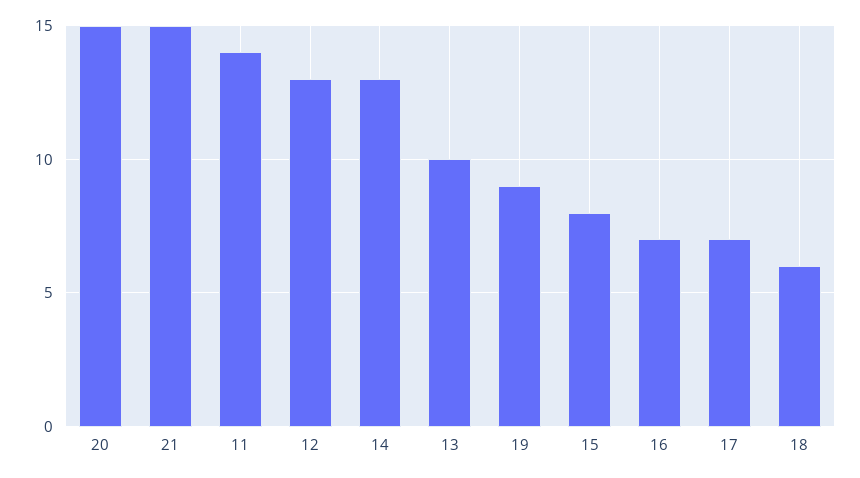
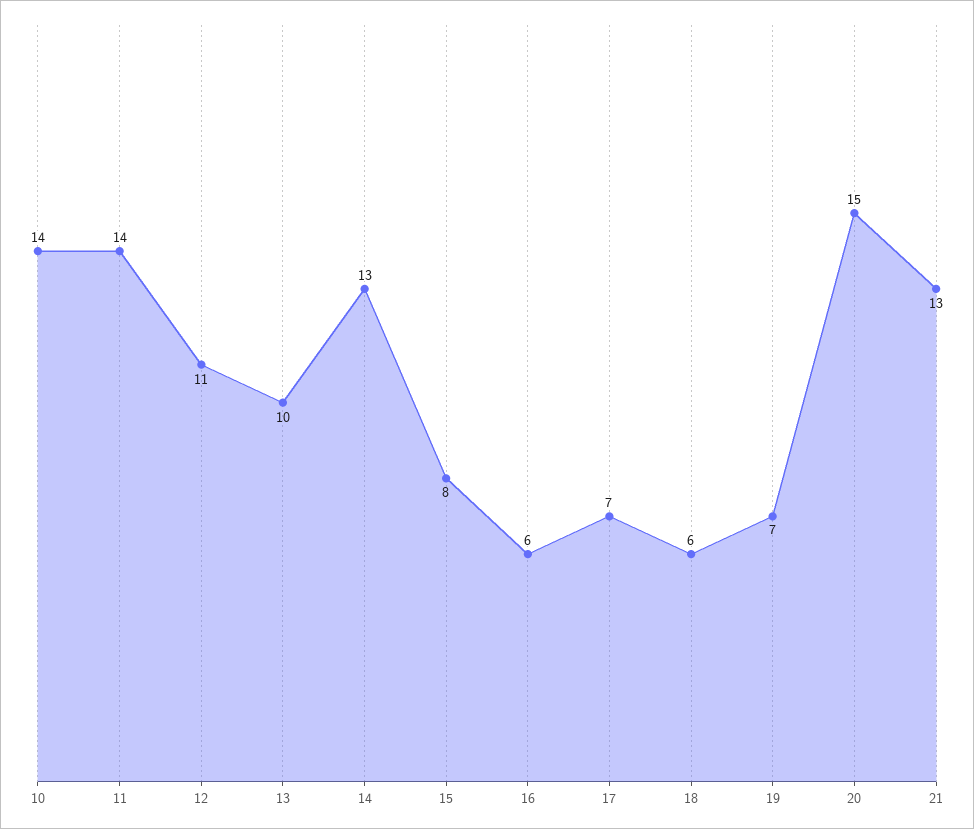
  {
    "20": 15,
-   "21": 15,
+   "21": 13,
    "11": 14,
-   "12": 13,
+   "12": 11,
    "14": 13,
    "13": 10,
-   "19": 9,
+   "19": 7,
    "15": 8,
-   "16": 7,
+   "16": 6,
    "17": 7,
-   "18": 6
+   "18": 6,
+   "10": 14
  }

